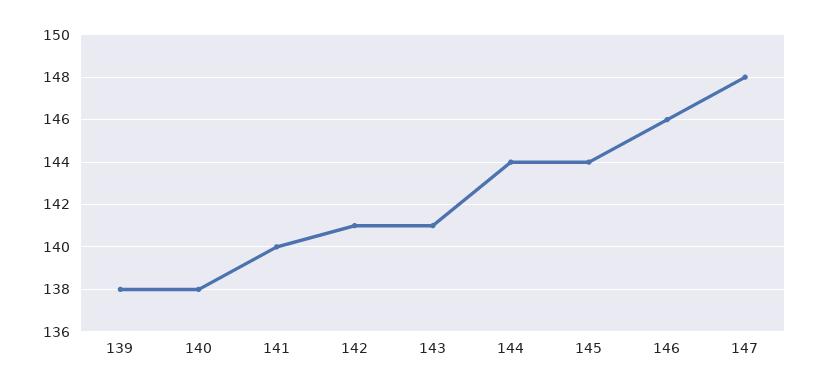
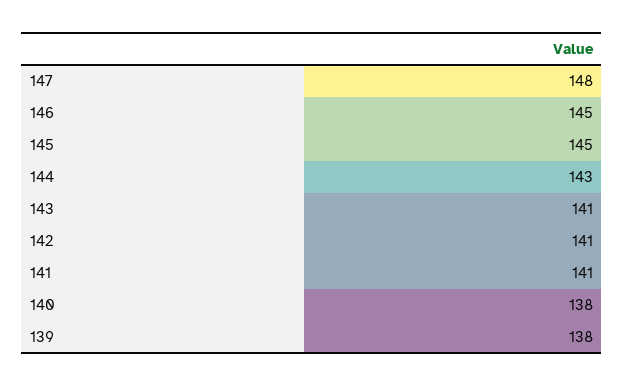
  {
    "139": 138,
    "140": 138,
-   "141": 140,
+   "141": 141,
    "142": 141,
    "143": 141,
-   "144": 144,
+   "144": 143,
-   "145": 144,
+   "145": 145,
-   "146": 146,
+   "146": 145,
    "147": 148
  }

